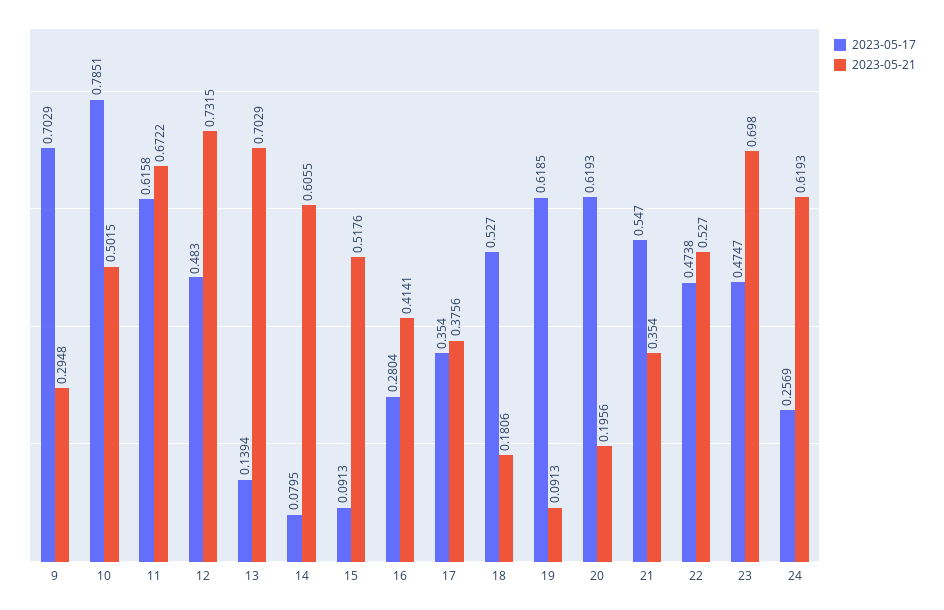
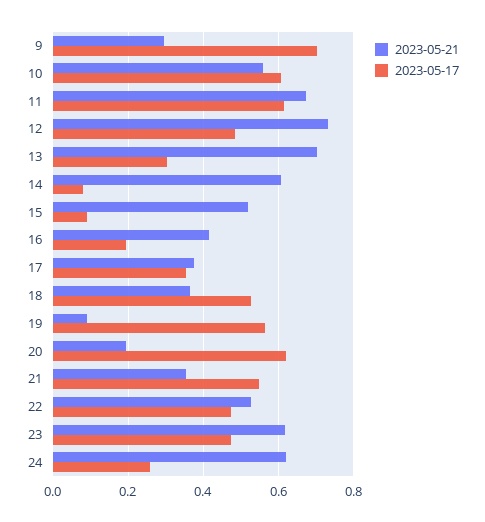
  {
    "2023-05-17": {
      "9": 0.7029,
-     "10": 0.7851,
+     "10": 0.6,
      "11": 0.6158,
      "12": 0.483,
-     "13": 0.1394,
+     "13": 0.3,
      "14": 0.0795,
      "15": 0.0913,
-     "16": 0.2804,
+     "16": 0.2,
      "17": 0.354,
      "18": 0.527,
-     "19": 0.6185,
+     "19": 0.56,
      "20": 0.6193,
      "21": 0.547,
      "22": 0.4738,
      "23": 0.4747,
      "24": 0.2569
    },
    "2023-05-21": {
      "9": 0.2948,
-     "10": 0.5015,
+     "10": 0.56,
      "11": 0.6722,
      "12": 0.7315,
      "13": 0.7029,
      "14": 0.6055,
      "15": 0.5176,
      "16": 0.4141,
      "17": 0.3756,
-     "18": 0.1806,
+     "18": 0.36,
      "19": 0.0913,
      "20": 0.1956,
      "21": 0.354,
      "22": 0.527,
-     "23": 0.698,
+     "23": 0.62,
      "24": 0.6193
    }
  }

